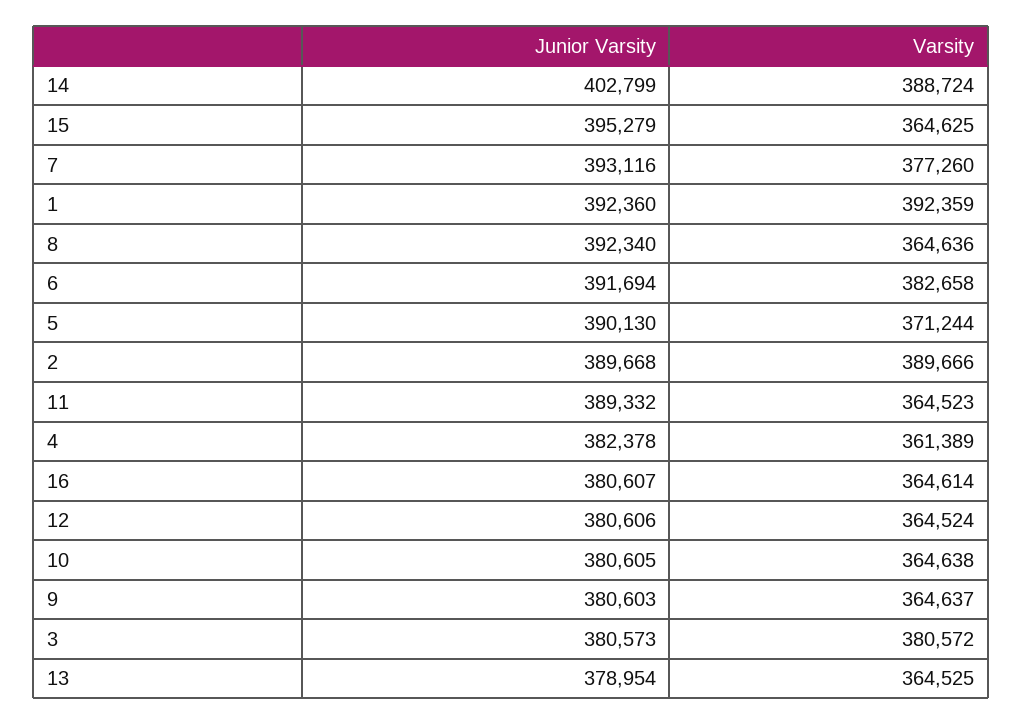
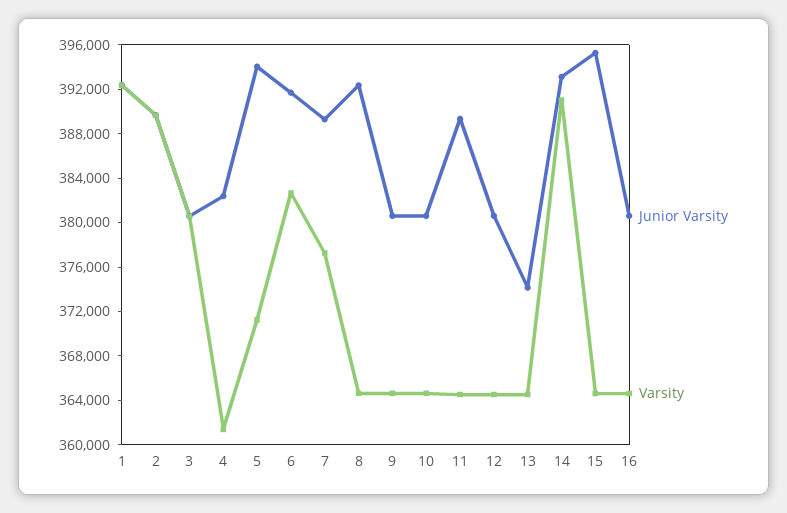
  {
    "Junior Varsity": {
-     "14": 402799,
+     "14": 393000,
      "15": 395279,
-     "7": 393116,
+     "7": 389000,
      "1": 392360,
      "8": 392340,
      "6": 391694,
-     "5": 390130,
+     "5": 394000,
      "2": 389668,
      "11": 389332,
      "4": 382378,
      "16": 380607,
      "12": 380606,
      "10": 380605,
      "9": 380603,
      "3": 380573,
-     "13": 378954
+     "13": 374000
    },
    "Varsity": {
-     "14": 388724,
+     "14": 391000,
      "15": 364625,
      "7": 377260,
      "1": 392359,
      "8": 364636,
      "6": 382658,
      "5": 371244,
      "2": 389666,
      "11": 364523,
      "4": 361389,
      "16": 364614,
      "12": 364524,
      "10": 364638,
      "9": 364637,
      "3": 380572,
      "13": 364525
    }
  }

